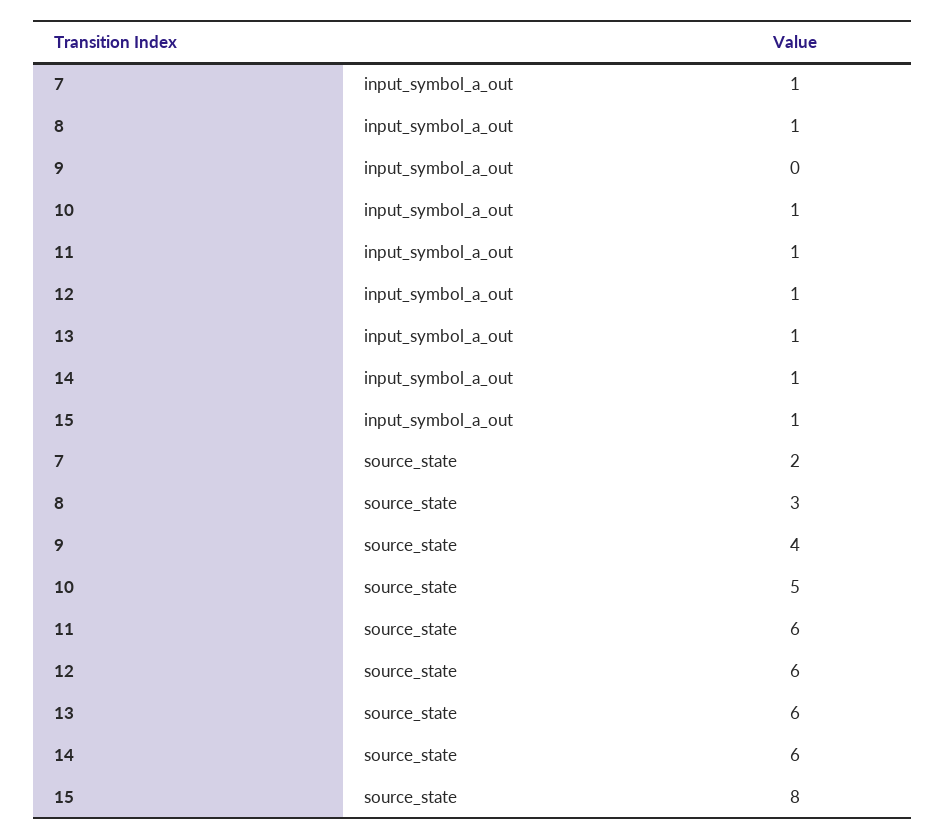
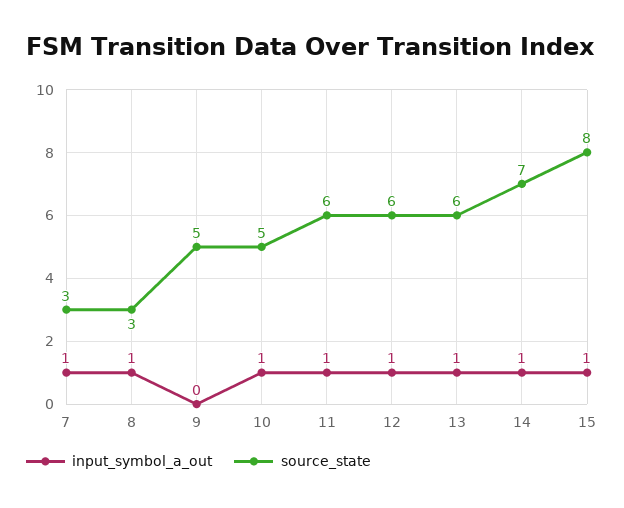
  {
    "input_symbol_a_out": {
      "7": 1,
      "8": 1,
      "9": 0,
      "10": 1,
      "11": 1,
      "12": 1,
      "13": 1,
      "14": 1,
      "15": 1
    },
    "source_state": {
-     "7": 2,
+     "7": 3,
      "8": 3,
-     "9": 4,
+     "9": 5,
      "10": 5,
      "11": 6,
      "12": 6,
      "13": 6,
-     "14": 6,
+     "14": 7,
      "15": 8
    }
  }

